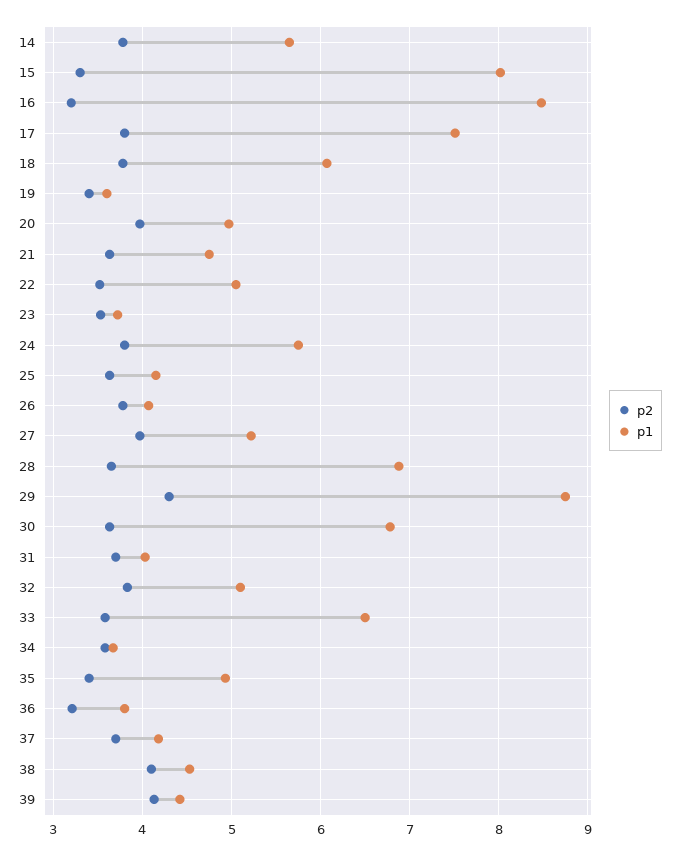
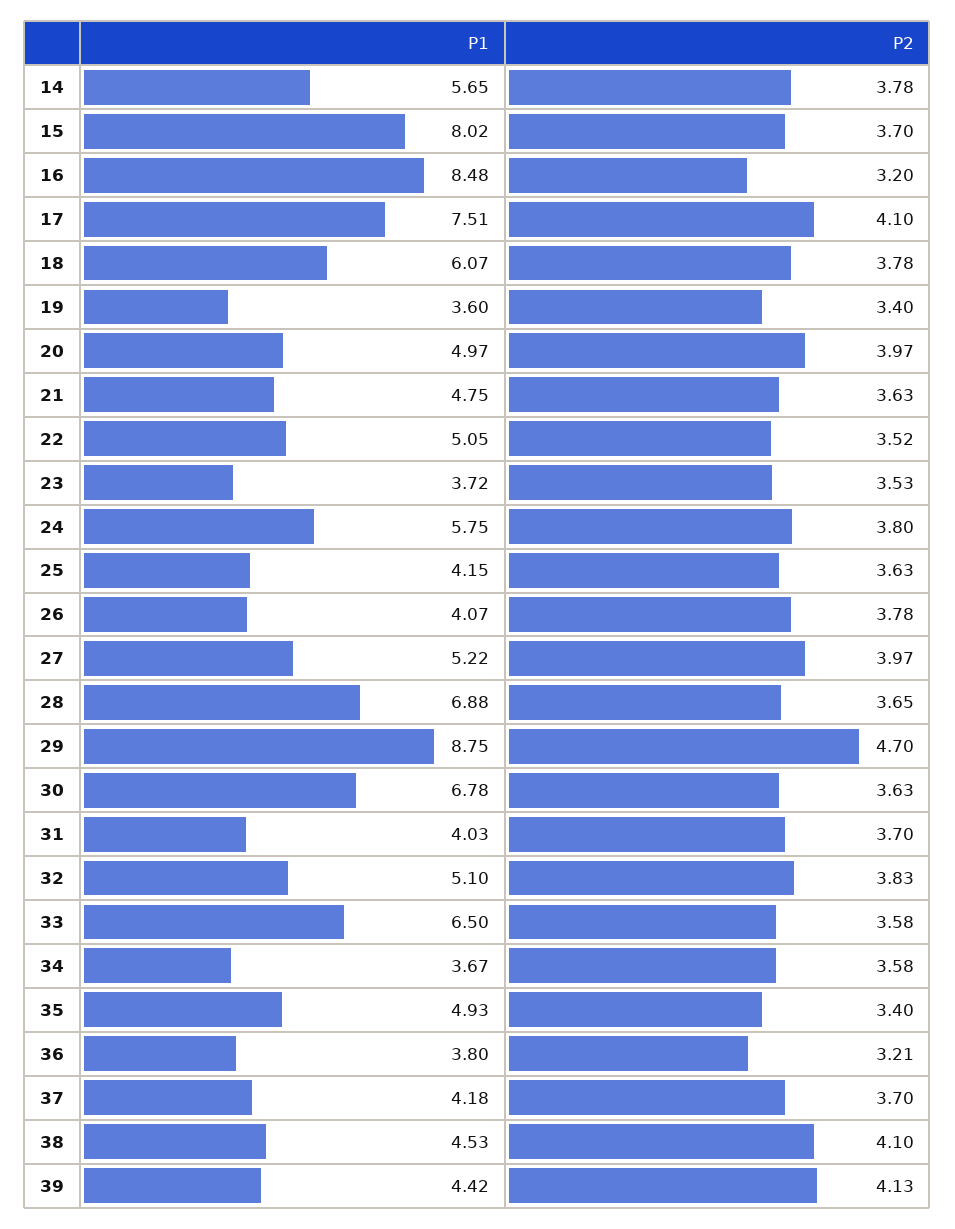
  {
    "p2": {
      "14": 3.78,
-     "15": 3.3,
+     "15": 3.7,
      "16": 3.2,
-     "17": 3.8,
+     "17": 4.1,
      "18": 3.78,
      "19": 3.4,
      "20": 3.97,
      "21": 3.63,
      "22": 3.52,
      "23": 3.53,
      "24": 3.8,
      "25": 3.63,
      "26": 3.78,
      "27": 3.97,
      "28": 3.65,
-     "29": 4.3,
+     "29": 4.7,
      "30": 3.63,
      "31": 3.7,
      "32": 3.83,
      "33": 3.58,
      "34": 3.58,
      "35": 3.4,
      "36": 3.21,
      "37": 3.7,
      "38": 4.1,
      "39": 4.13
    },
    "p1": {
      "14": 5.65,
      "15": 8.02,
      "16": 8.48,
      "17": 7.51,
      "18": 6.07,
      "19": 3.6,
      "20": 4.97,
      "21": 4.75,
      "22": 5.05,
      "23": 3.72,
      "24": 5.75,
      "25": 4.15,
      "26": 4.07,
      "27": 5.22,
      "28": 6.88,
      "29": 8.75,
      "30": 6.78,
      "31": 4.03,
      "32": 5.1,
      "33": 6.5,
      "34": 3.67,
      "35": 4.93,
      "36": 3.8,
      "37": 4.18,
      "38": 4.53,
      "39": 4.42
    }
  }

